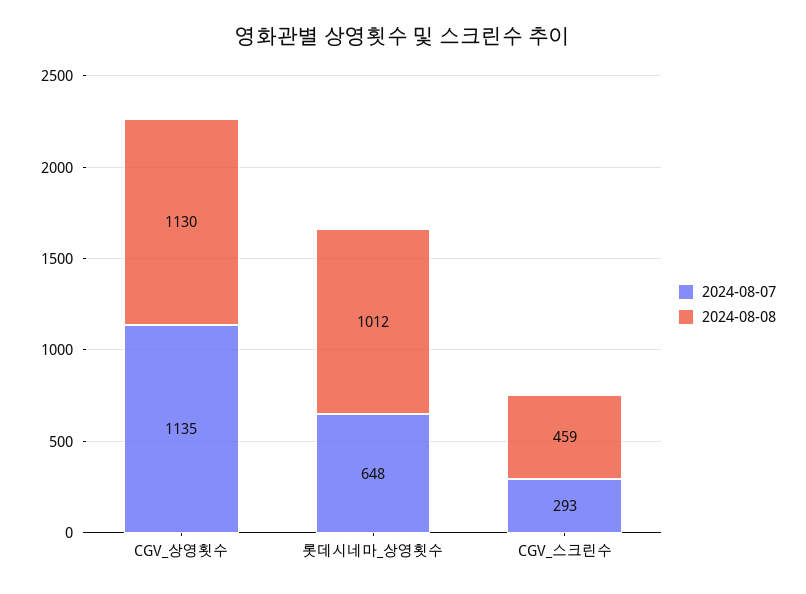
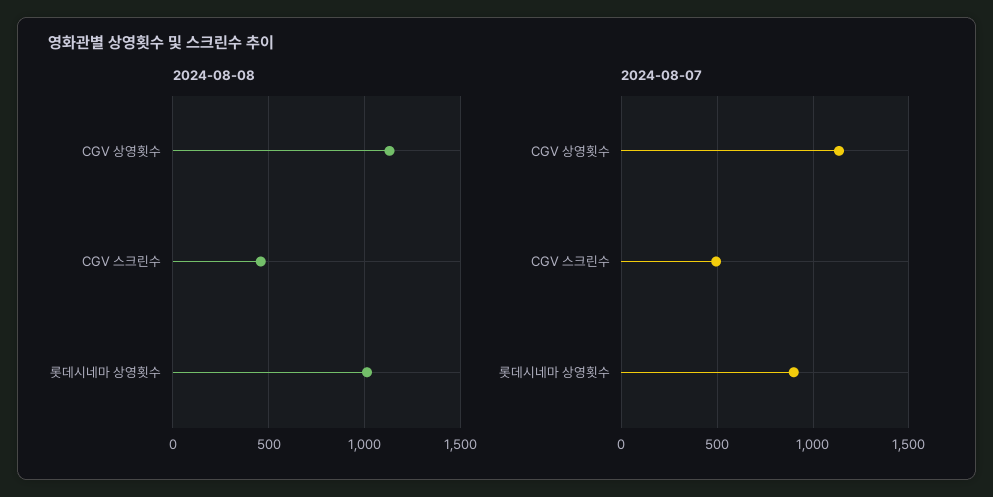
  {
    "2024-08-07": {
      "CGV_상영횟수": 1135,
-     "롯데시네마_상영횟수": 648,
+     "롯데시네마_상영횟수": 900,
-     "CGV_스크린수": 293
+     "CGV_스크린수": 500
    },
    "2024-08-08": {
      "CGV_상영횟수": 1130,
      "롯데시네마_상영횟수": 1012,
      "CGV_스크린수": 459
    }
  }

